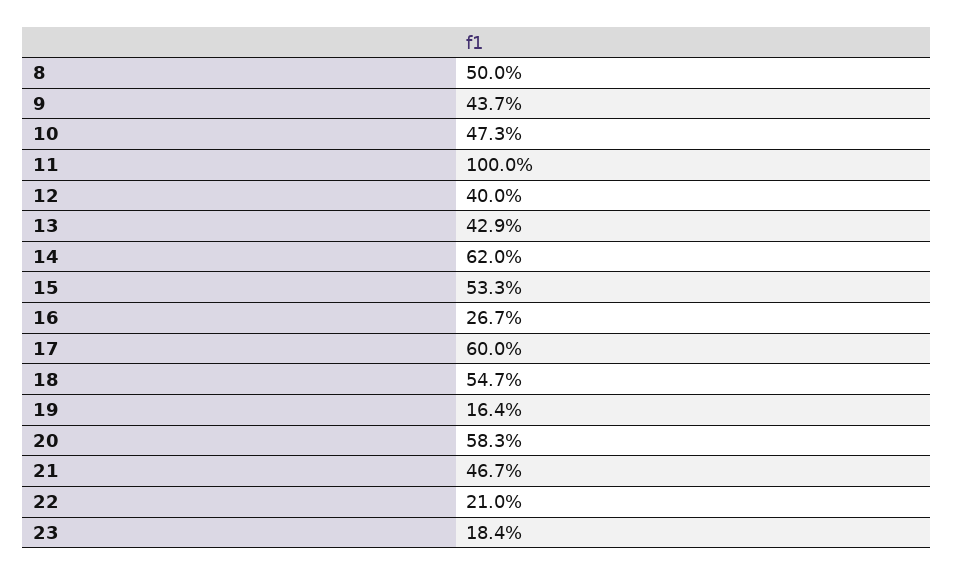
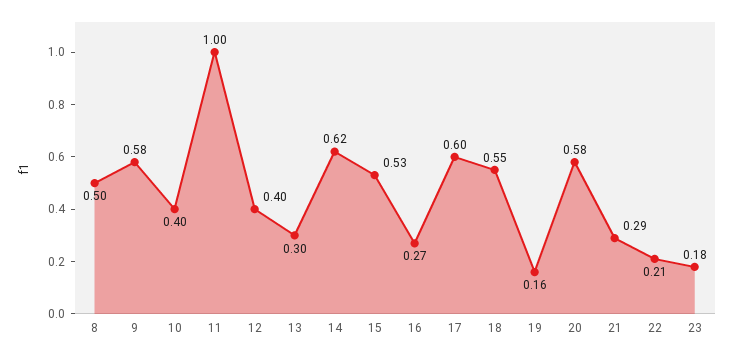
  {
    "8": 0.5,
-   "9": 0.437,
+   "9": 0.58,
-   "10": 0.473,
+   "10": 0.4,
    "11": 1,
    "12": 0.4,
-   "13": 0.429,
+   "13": 0.3,
    "14": 0.62,
    "15": 0.533,
    "16": 0.267,
    "17": 0.6,
    "18": 0.547,
    "19": 0.164,
    "20": 0.583,
-   "21": 0.467,
+   "21": 0.29,
    "22": 0.21,
    "23": 0.184
  }

